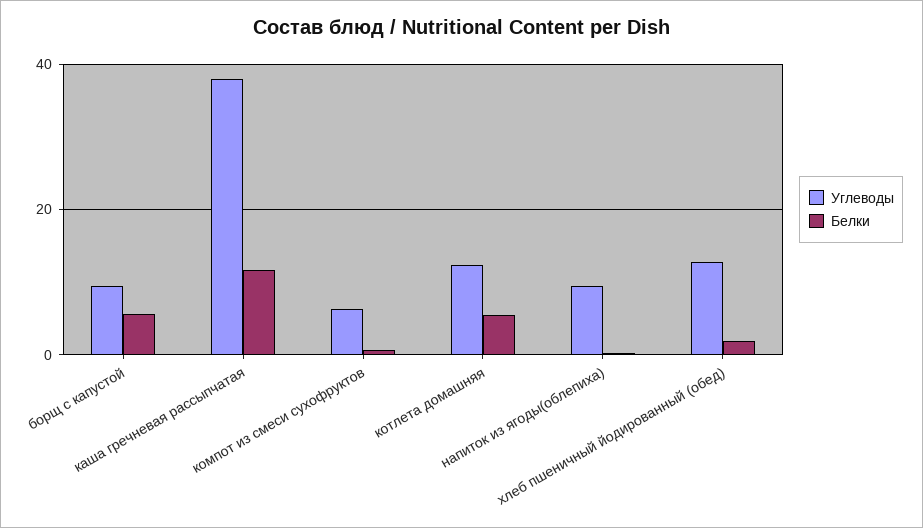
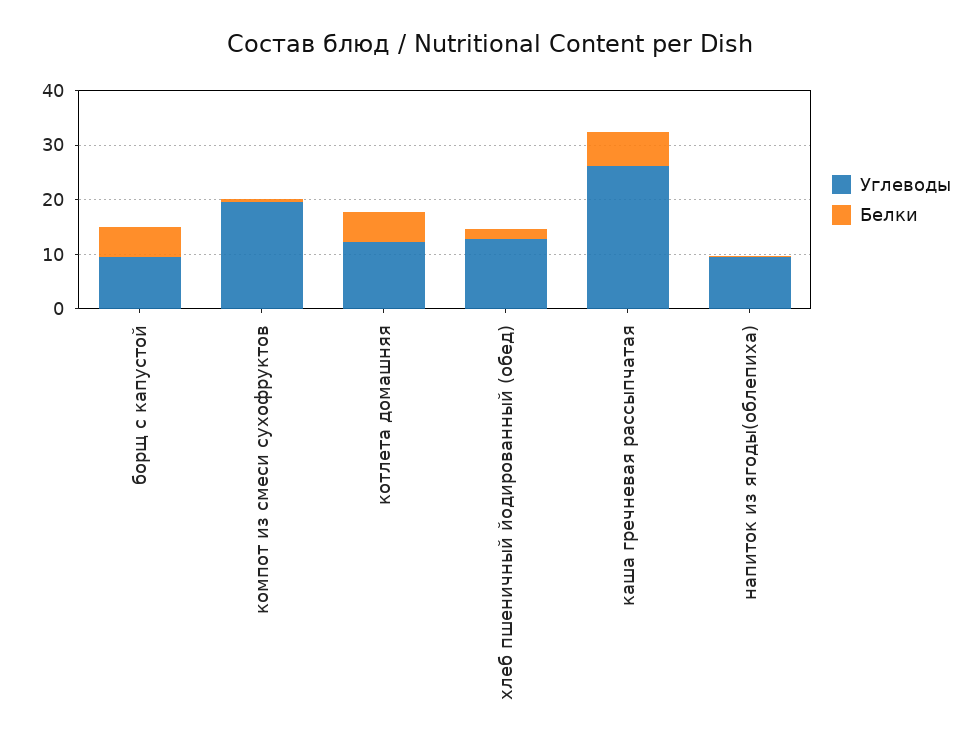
  {
    "Углеводы": {
      "борщ с капустой": 10,
-     "каша гречневая рассыпчатая": 38,
+     "каша гречневая рассыпчатая": 26,
-     "компот из смеси сухофруктов": 6,
+     "компот из смеси сухофруктов": 20,
      "котлета домашняя": 12,
      "напиток из ягоды(облепиха)": 10,
      "хлеб пшеничный йодированный (обед)": 12
    },
    "Белки": {
      "борщ с капустой": 6,
-     "каша гречневая рассыпчатая": 12,
+     "каша гречневая рассыпчатая": 6,
      "компот из смеси сухофруктов": 0,
      "котлета домашняя": 6,
      "напиток из ягоды(облепиха)": 0,
      "хлеб пшеничный йодированный (обед)": 2
    }
  }

